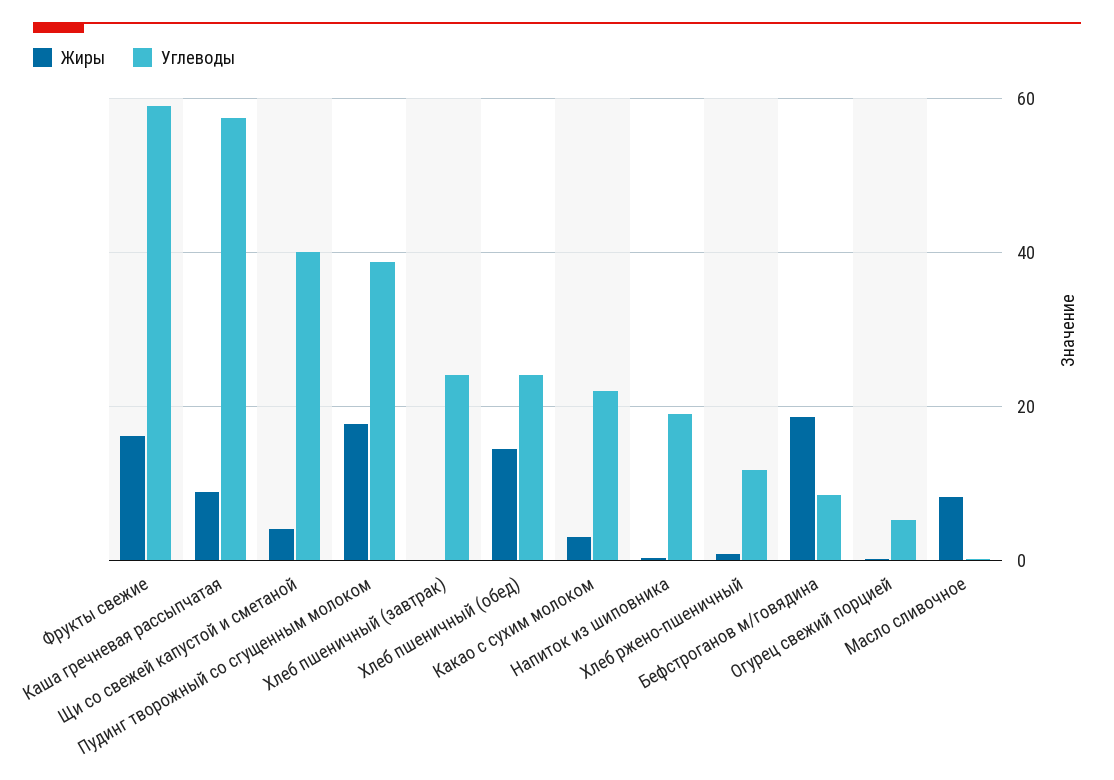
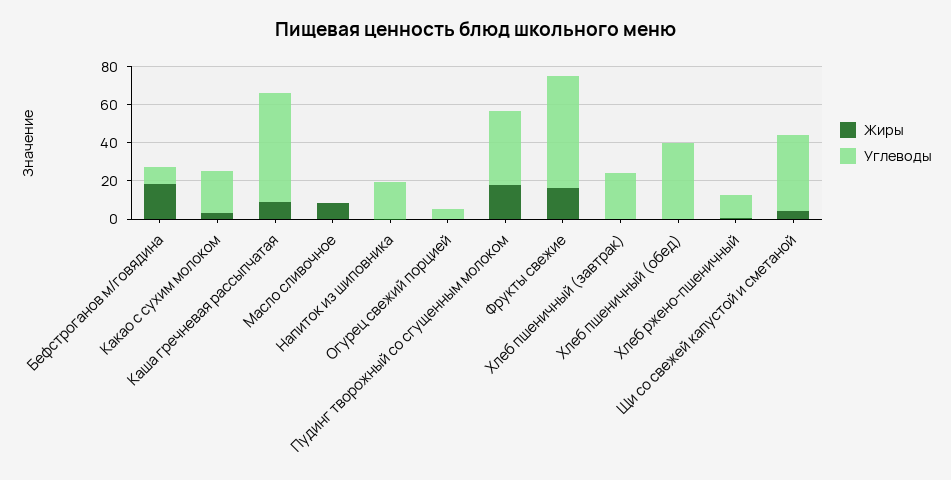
  {
    "Жиры": {
      "Фрукты свежие": 16,
      "Каша гречневая рассыпчатая": 8,
      "Щи со свежей капустой и сметаной": 4,
      "Пудинг творожный со сгущенным молоком": 18,
      "Хлеб пшеничный (завтрак)": 0,
-     "Хлеб пшеничный (обед)": 14,
+     "Хлеб пшеничный (обед)": 0,
      "Какао с сухим молоком": 4,
      "Напиток из шиповника": 0,
      "Хлеб ржено-пшеничный": 0,
      "Бефстроганов м/говядина": 18,
      "Огурец свежий порцией": 0,
      "Масло сливочное": 8
    },
    "Углеводы": {
      "Фрукты свежие": 60,
      "Каша гречневая рассыпчатая": 58,
      "Щи со свежей капустой и сметаной": 40,
      "Пудинг творожный со сгущенным молоком": 38,
      "Хлеб пшеничный (завтрак)": 24,
-     "Хлеб пшеничный (обед)": 24,
+     "Хлеб пшеничный (обед)": 40,
      "Какао с сухим молоком": 22,
      "Напиток из шиповника": 18,
      "Хлеб ржено-пшеничный": 12,
      "Бефстроганов м/говядина": 8,
      "Огурец свежий порцией": 6,
      "Масло сливочное": 0
    }
  }

